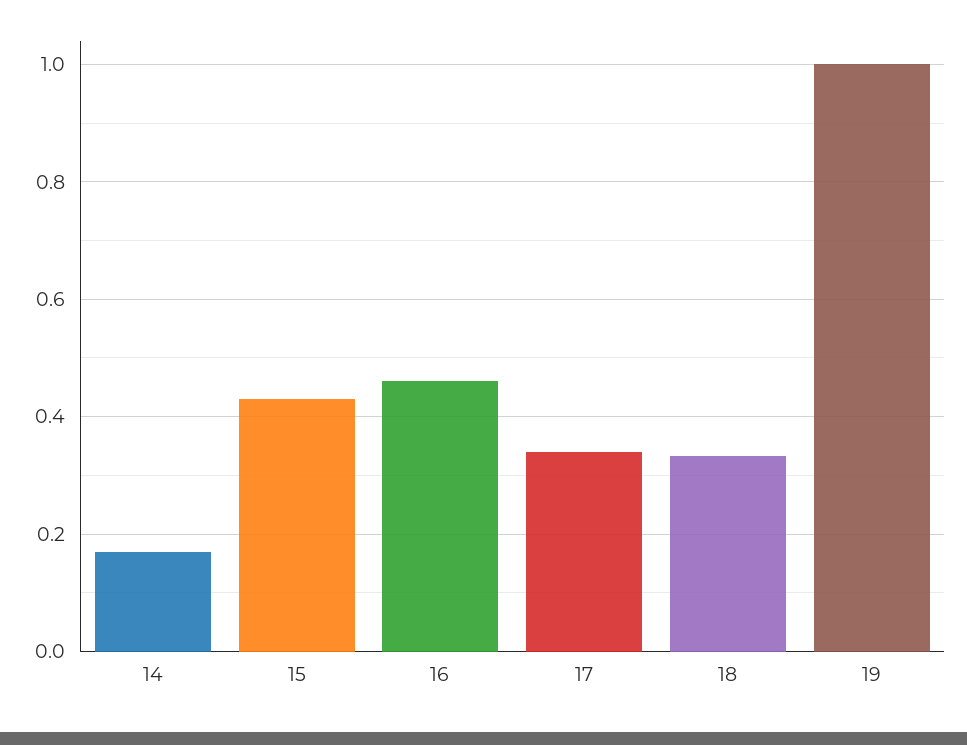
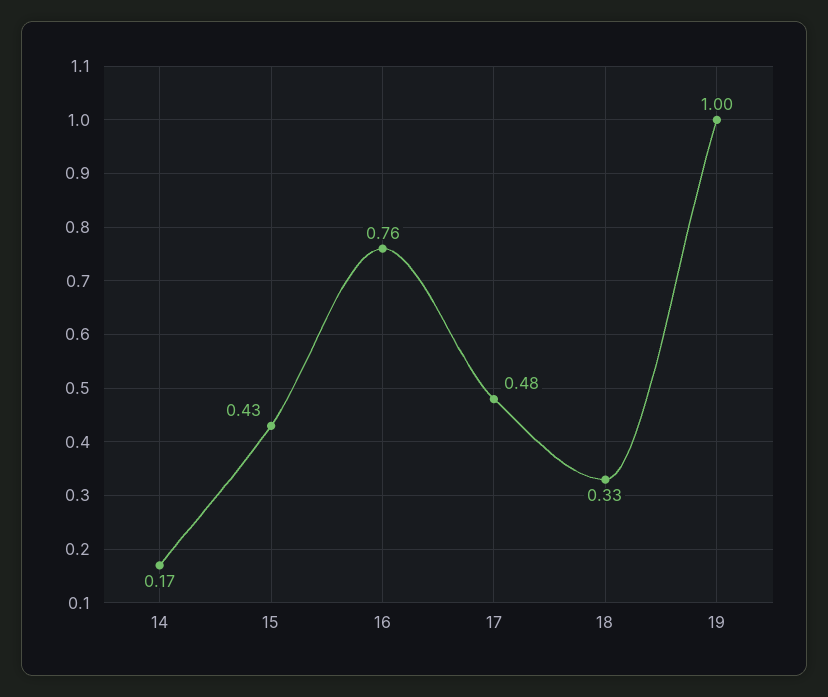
  {
    "14": 0.17,
    "15": 0.43,
-   "16": 0.46,
+   "16": 0.76,
-   "17": 0.34,
+   "17": 0.48,
    "18": 0.33,
    "19": 1
  }

